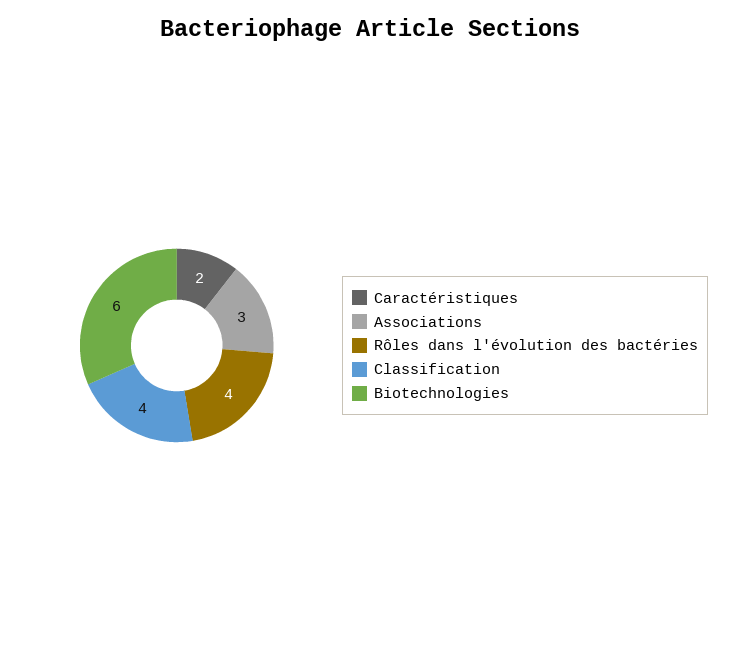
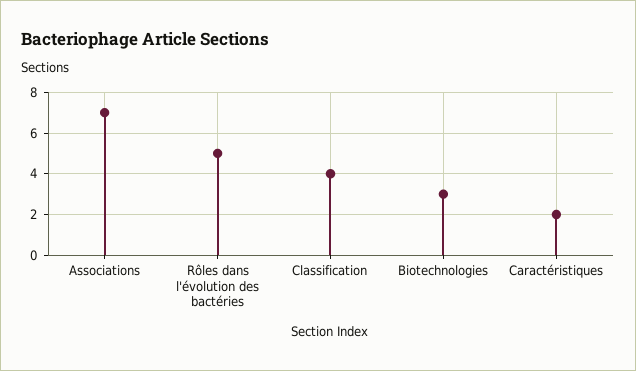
  {
    "Caractéristiques": 2,
-   "Associations": 3,
+   "Associations": 7,
-   "Rôles dans l'évolution des bactéries": 4,
+   "Rôles dans l'évolution des bactéries": 5,
    "Classification": 4,
-   "Biotechnologies": 6
+   "Biotechnologies": 3
  }

